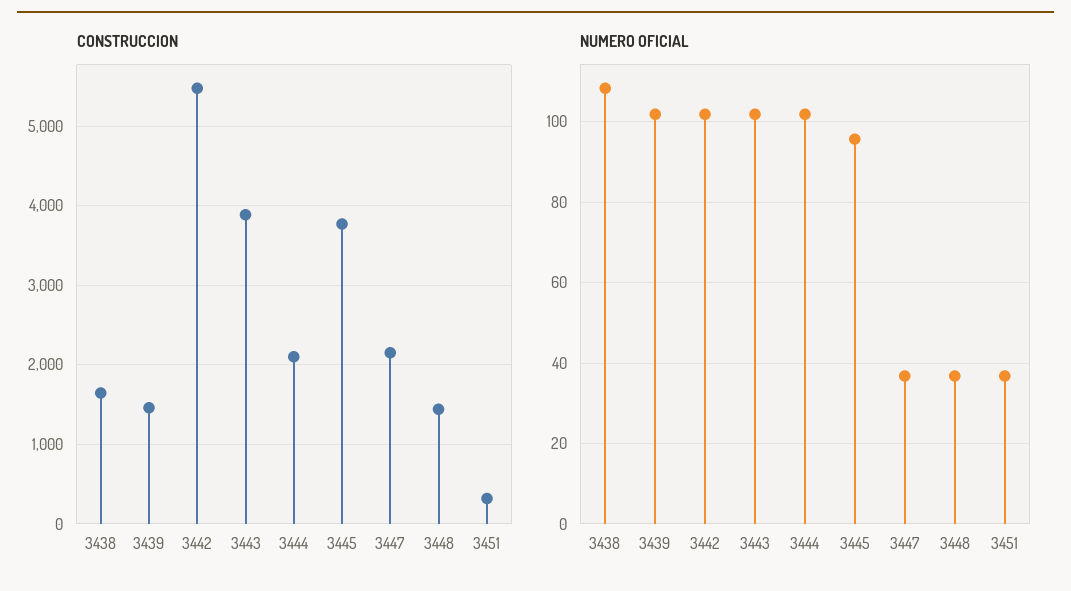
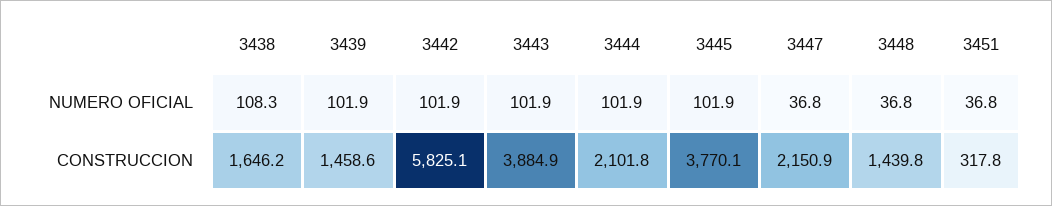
  {
    "CONSTRUCCION": {
      "3438": 1646.2,
      "3439": 1458.6,
-     "3442": 5500,
+     "3442": 5825.1,
      "3443": 3884.9,
      "3444": 2101.8,
      "3445": 3770.1,
      "3447": 2150.9,
      "3448": 1439.8,
      "3451": 317.8
    },
    "NUMERO OFICIAL": {
      "3438": 108.3,
      "3439": 101.9,
      "3442": 101.9,
      "3443": 101.9,
      "3444": 101.9,
-     "3445": 96,
+     "3445": 101.9,
      "3447": 36.8,
      "3448": 36.8,
      "3451": 36.8
    }
  }

